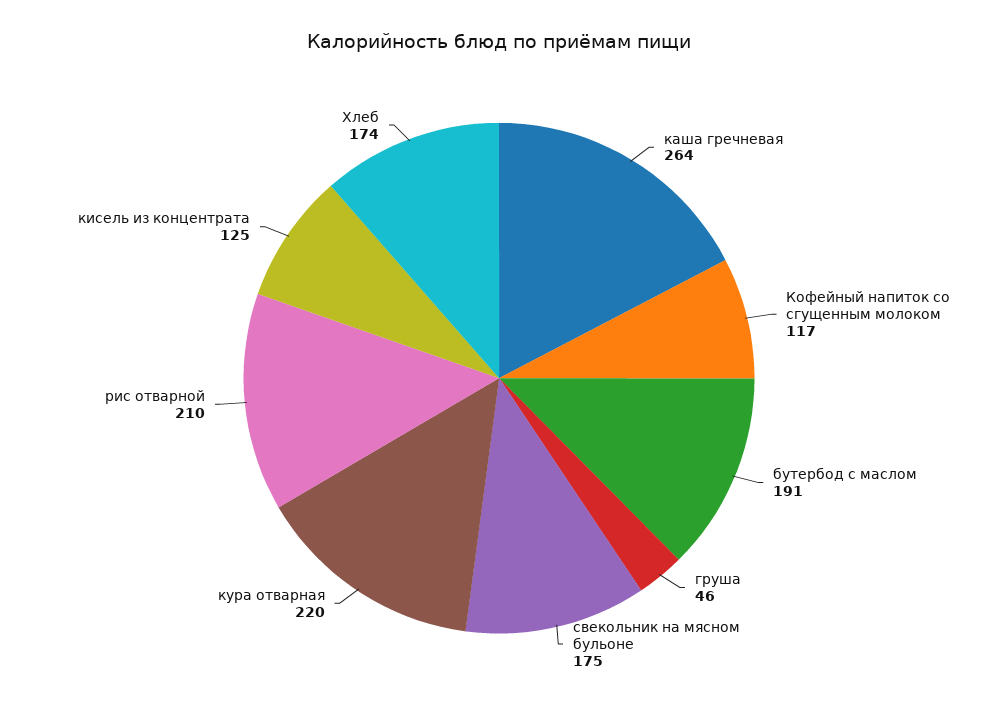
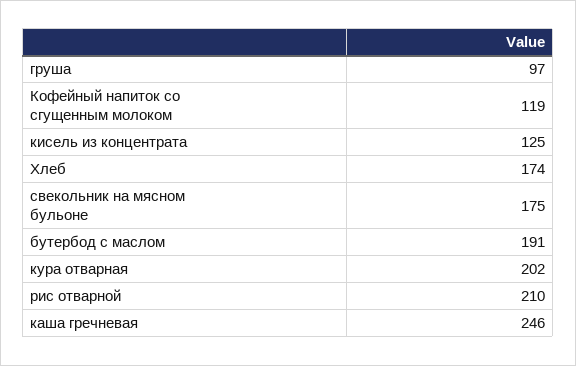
  {
-   "каша гречневая": 264,
+   "каша гречневая": 246,
-   "Кофейный напиток со сгущенным молоком": 117,
+   "Кофейный напиток со сгущенным молоком": 119,
    "бутербод с маслом": 191,
-   "груша": 46,
+   "груша": 97,
    "свекольник на мясном бульоне": 175,
-   "кура отварная": 220,
+   "кура отварная": 202,
    "рис отварной": 210,
    "кисель из концентрата": 125,
    "Хлеб": 174
  }

